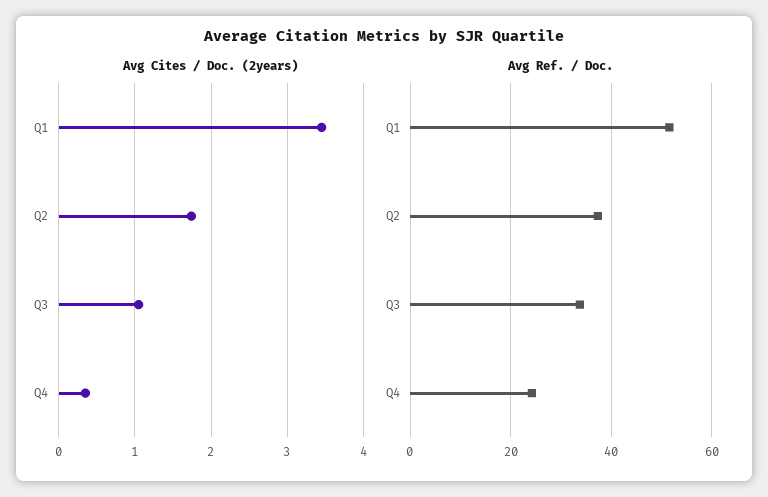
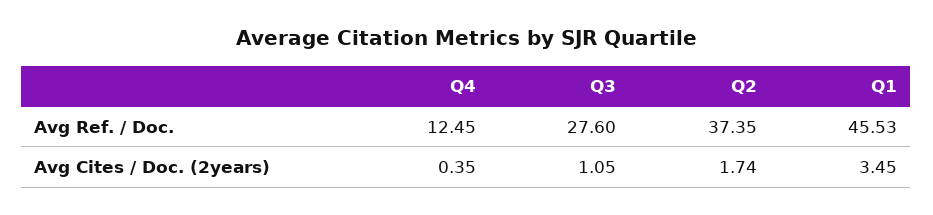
  {
    "Avg Cites / Doc. (2years)": {
      "Q1": 3.45,
      "Q2": 1.74,
      "Q3": 1.05,
      "Q4": 0.35
    },
    "Avg Ref. / Doc.": {
-     "Q1": 52,
+     "Q1": 45.53,
      "Q2": 37.35,
-     "Q3": 34,
+     "Q3": 27.6,
-     "Q4": 24
+     "Q4": 12.45
    }
  }

